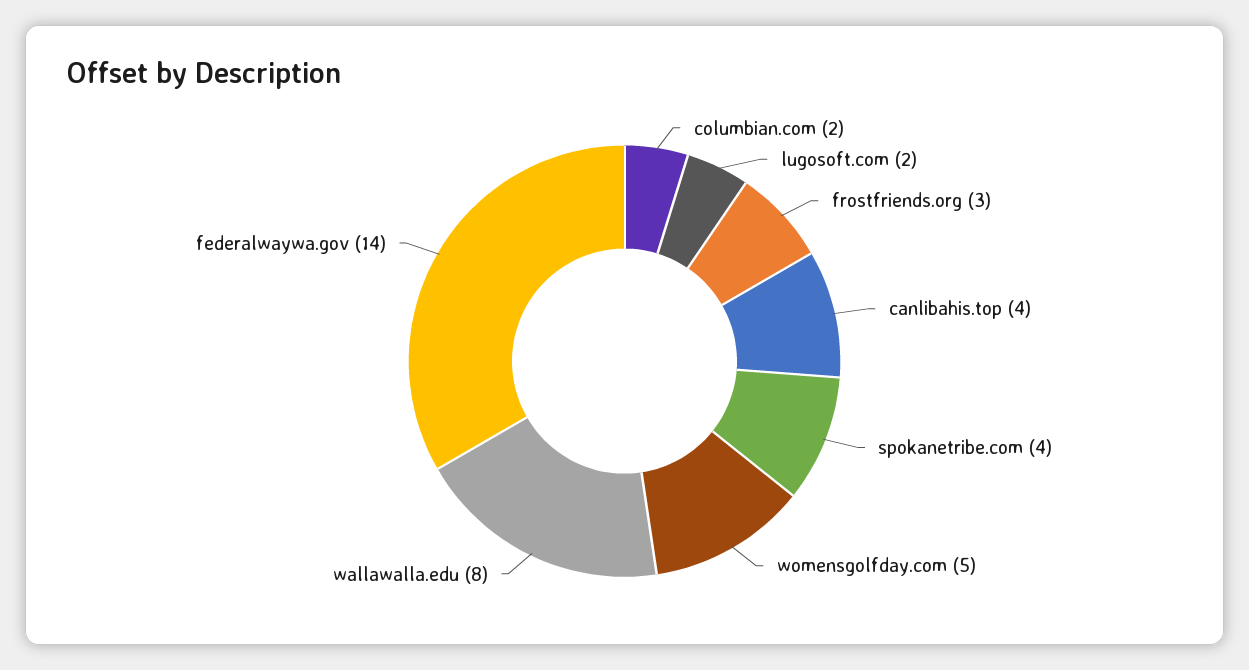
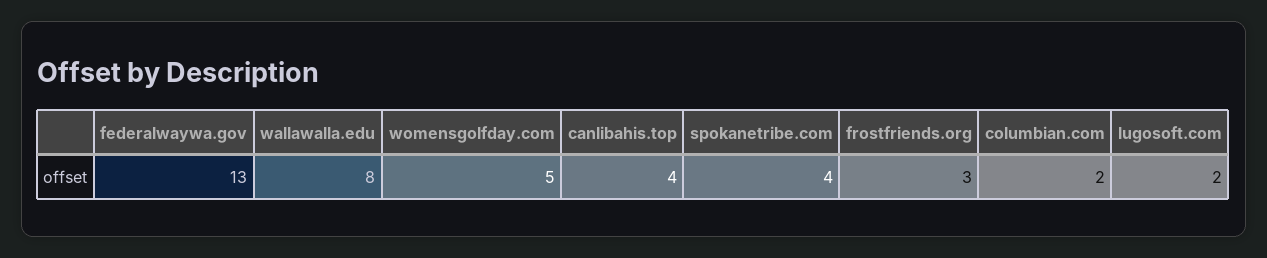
  {
    "columbian.com": 2,
    "lugosoft.com": 2,
    "frostfriends.org": 3,
    "canlibahis.top": 4,
    "spokanetribe.com": 4,
    "womensgolfday.com": 5,
    "wallawalla.edu": 8,
-   "federalwaywa.gov": 14
+   "federalwaywa.gov": 13
  }

